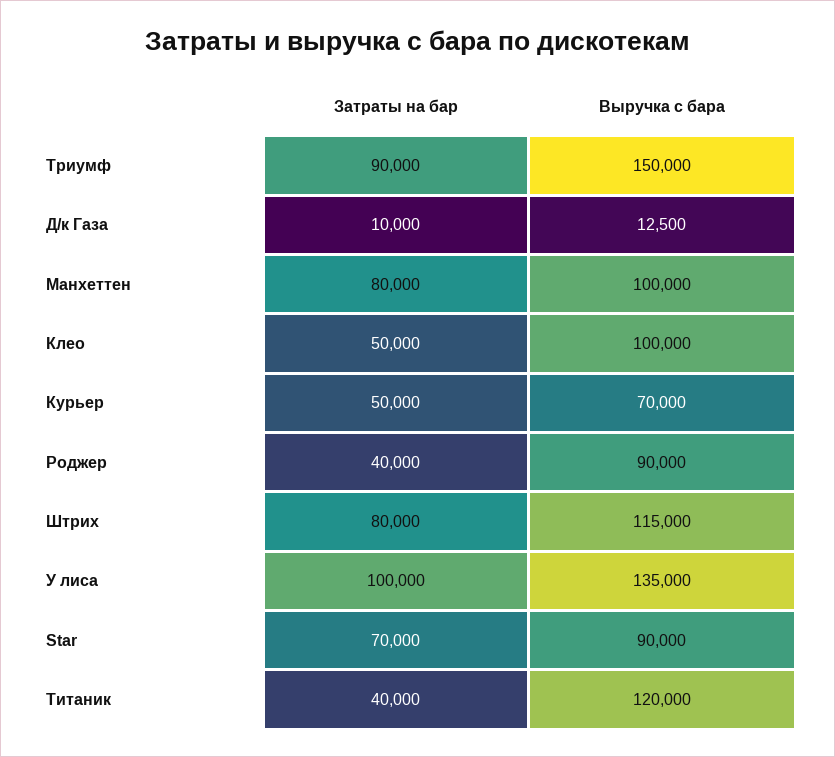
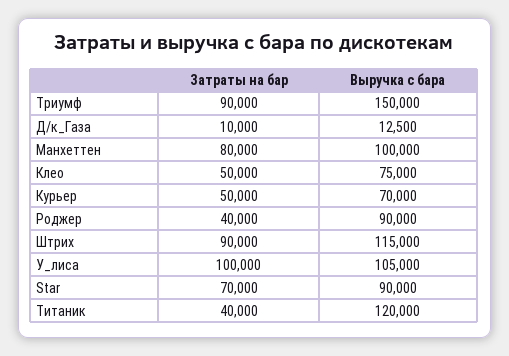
  {
    "Затраты на бар": {
      "Триумф": 90000,
      "Д/к Газа": 10000,
      "Манхеттен": 80000,
      "Клео": 50000,
      "Курьер": 50000,
      "Роджер": 40000,
-     "Штрих": 80000,
+     "Штрих": 90000,
      "У лиса": 100000,
      "Star": 70000,
      "Титаник": 40000
    },
    "Выручка с бара": {
      "Триумф": 150000,
      "Д/к Газа": 12500,
      "Манхеттен": 100000,
-     "Клео": 100000,
+     "Клео": 75000,
      "Курьер": 70000,
      "Роджер": 90000,
      "Штрих": 115000,
-     "У лиса": 135000,
+     "У лиса": 105000,
      "Star": 90000,
      "Титаник": 120000
    }
  }

